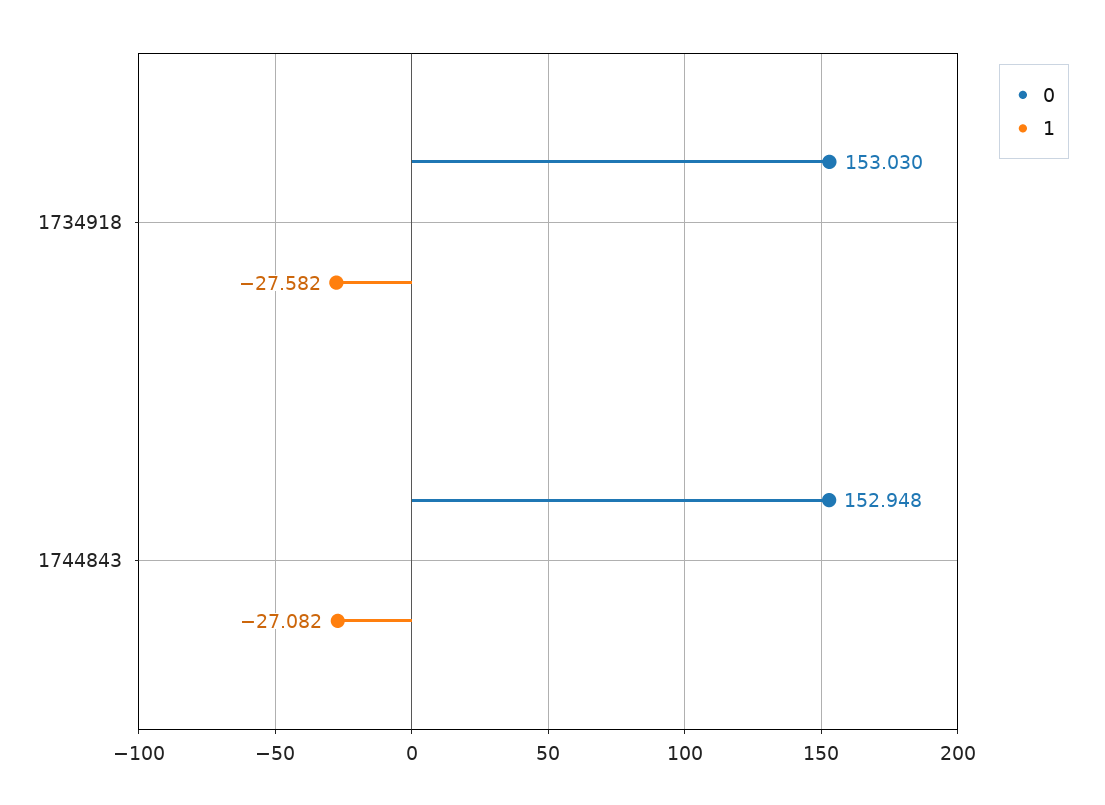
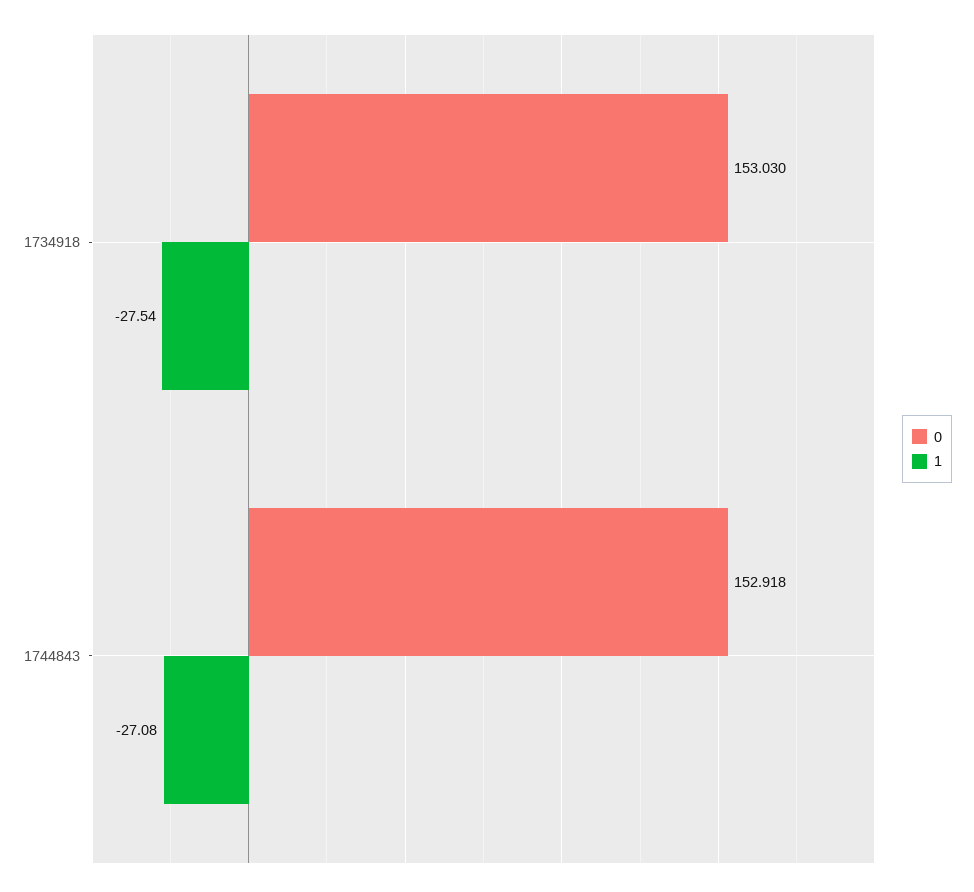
  {
    "0": {
      "1734918": 153.03,
-     "1744843": 152.948
+     "1744843": 152.918
    },
    "1": {
-     "1734918": -27.582,
+     "1734918": -27.54,
      "1744843": -27.082
    }
  }

